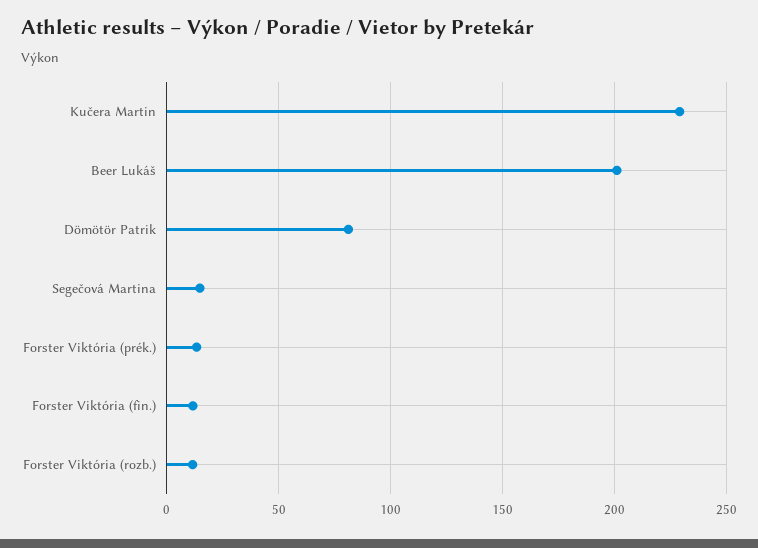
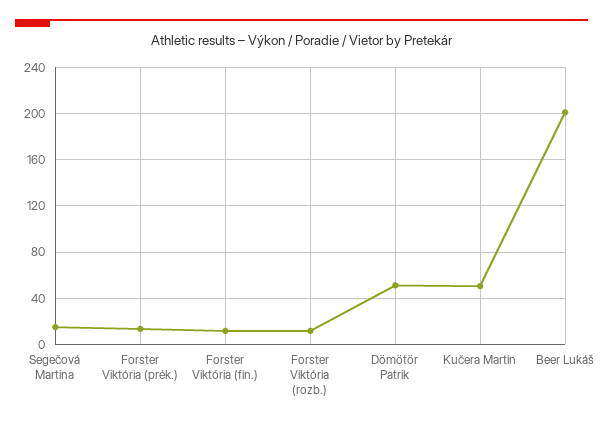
  {
-   "Kučera Martin": 230,
+   "Kučera Martin": 50,
    "Beer Lukáš": 200,
-   "Dömötör Patrik": 80,
+   "Dömötör Patrik": 50,
    "Segečová Martina": 15,
    "Forster Viktória (prék.)": 15,
    "Forster Viktória (fin.)": 10,
    "Forster Viktória (rozb.)": 10
  }

